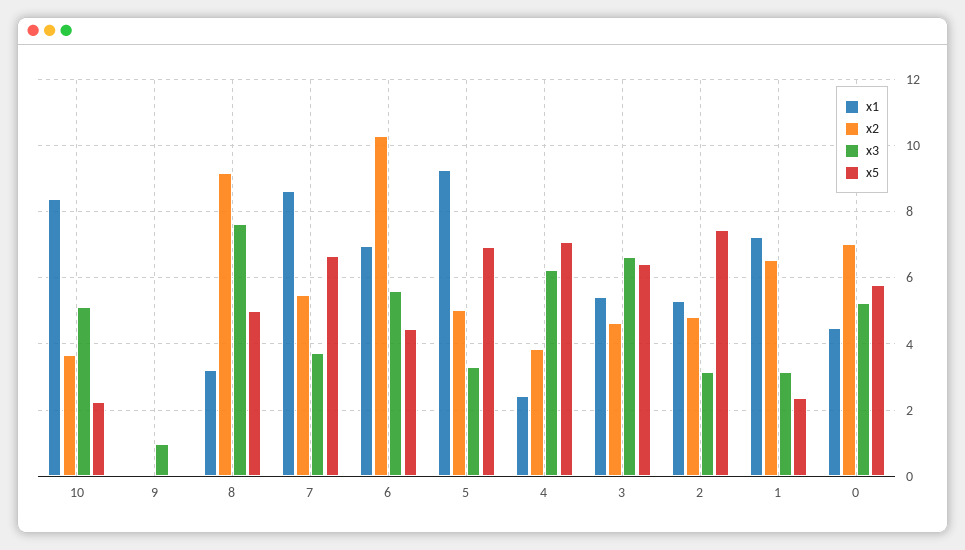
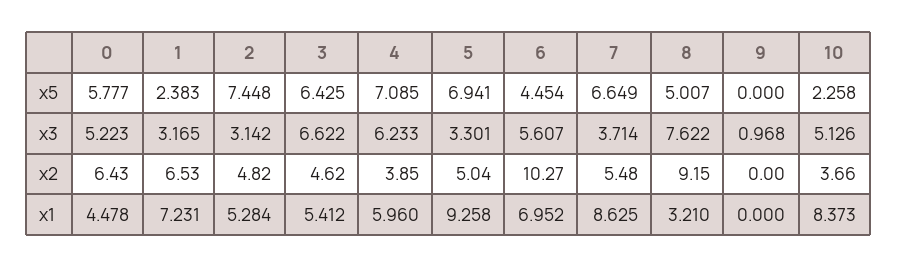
  {
    "x1": {
      "10": 8.373,
      "9": 0,
      "8": 3.21,
      "7": 8.625,
      "6": 6.952,
      "5": 9.258,
-     "4": 2.4,
+     "4": 5.96,
      "3": 5.412,
      "2": 5.284,
      "1": 7.231,
      "0": 4.478
    },
    "x2": {
      "10": 3.66,
      "9": 0,
      "8": 9.15,
      "7": 5.48,
      "6": 10.27,
      "5": 5.04,
      "4": 3.85,
      "3": 4.62,
      "2": 4.82,
      "1": 6.53,
-     "0": 7
+     "0": 6.43
    },
    "x3": {
      "10": 5.126,
      "9": 0.968,
      "8": 7.622,
      "7": 3.714,
      "6": 5.607,
      "5": 3.301,
      "4": 6.233,
      "3": 6.622,
      "2": 3.142,
      "1": 3.165,
      "0": 5.223
    },
    "x5": {
      "10": 2.258,
      "9": 0,
      "8": 5.007,
      "7": 6.649,
      "6": 4.454,
      "5": 6.941,
      "4": 7.085,
      "3": 6.425,
      "2": 7.448,
      "1": 2.383,
      "0": 5.777
    }
  }

